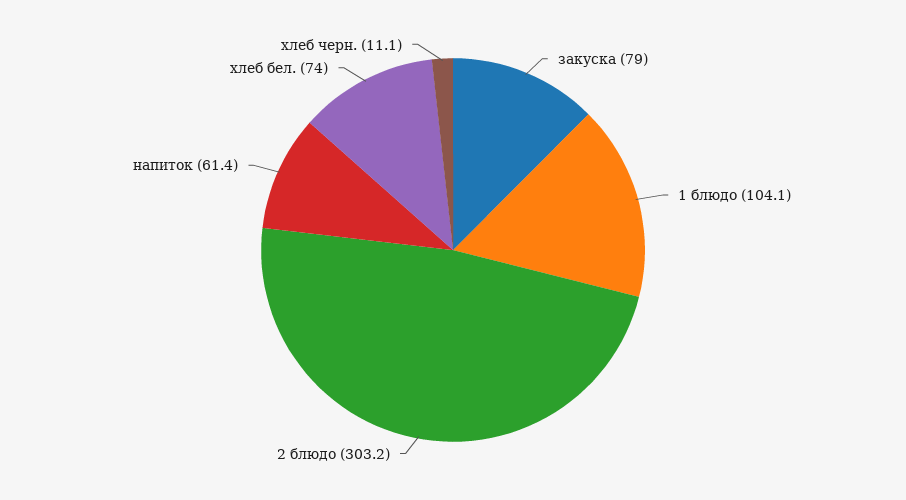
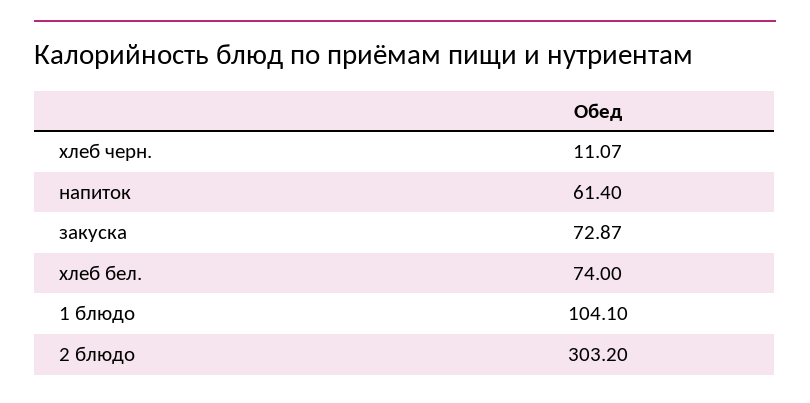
  {
-   "закуска": 79,
+   "закуска": 72.87,
    "1 блюдо": 104.1,
    "2 блюдо": 303.2,
    "напиток": 61.4,
    "хлеб бел.": 74,
    "хлеб черн.": 11.07
  }

